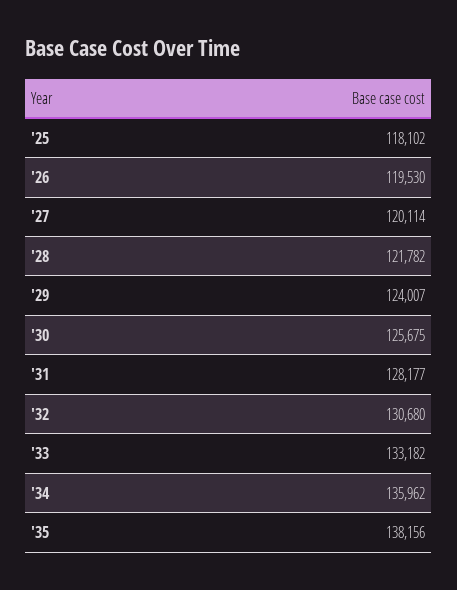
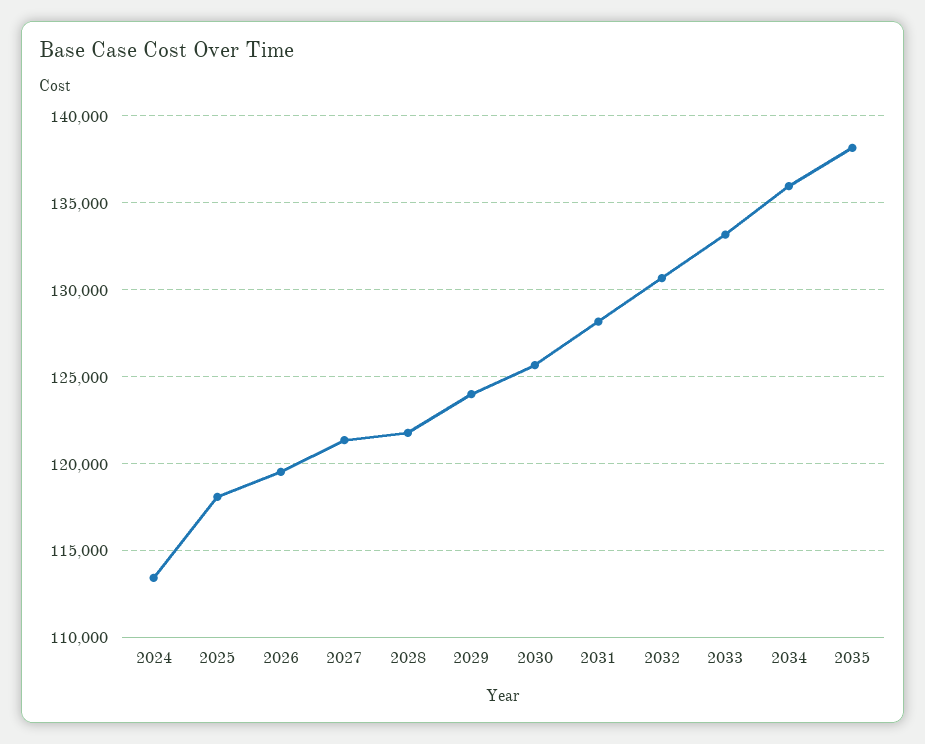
  {
    "'25": 118102,
    "'26": 119530,
-   "'27": 120114,
+   "'27": 121500,
    "'28": 121782,
    "'29": 124007,
    "'30": 125675,
    "'31": 128177,
    "'32": 130680,
    "'33": 133182,
    "'34": 135962,
-   "'35": 138156
+   "'35": 138156,
+   "2024": 113500
  }

